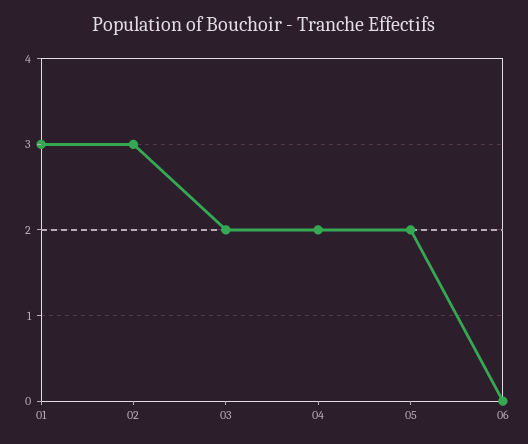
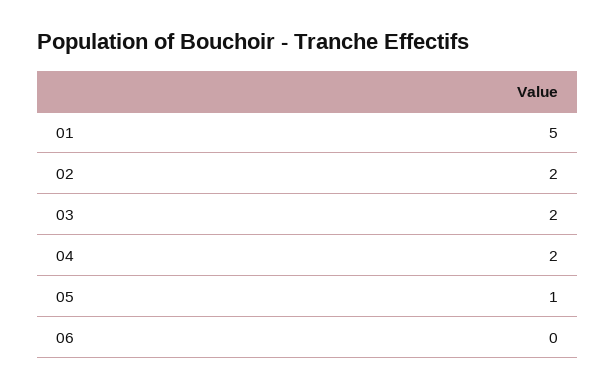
  {
-   "01": 3,
+   "01": 5,
-   "02": 3,
+   "02": 2,
    "03": 2,
    "04": 2,
-   "05": 2,
+   "05": 1,
    "06": 0
  }

